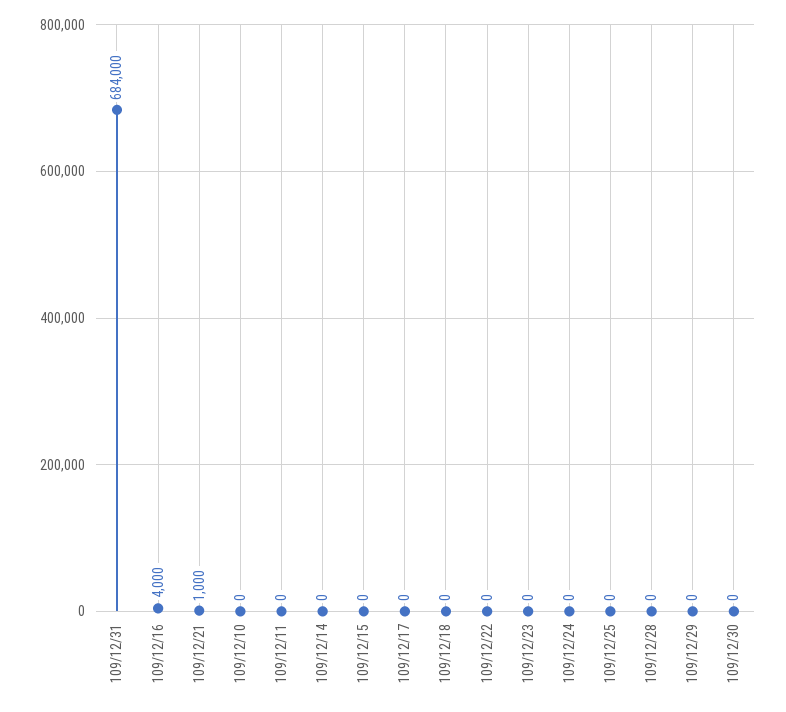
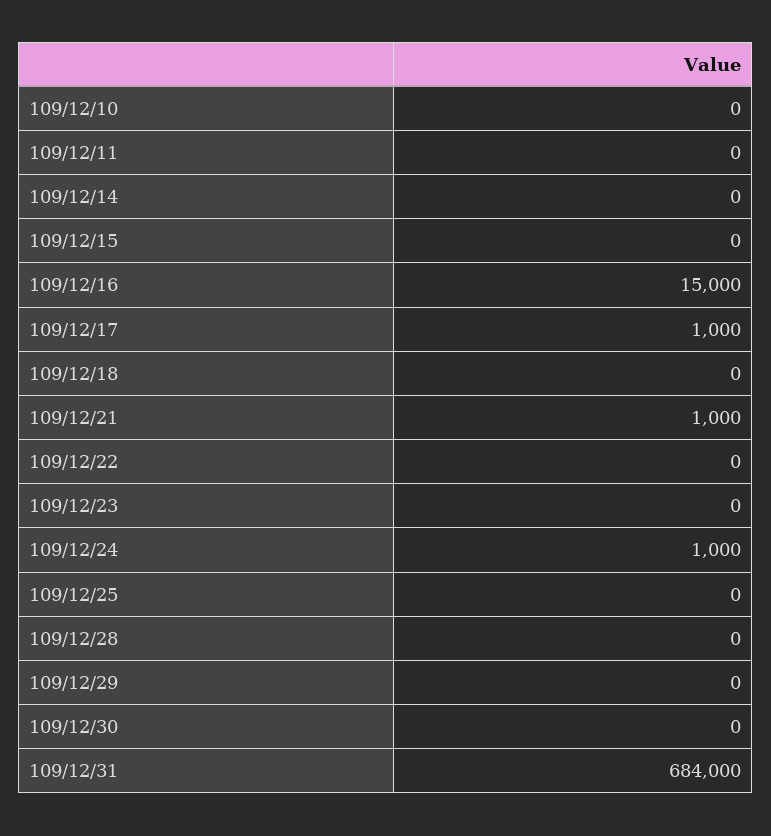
  {
    "109/12/31": 684000,
-   "109/12/16": 4000,
+   "109/12/16": 15000,
    "109/12/21": 1000,
    "109/12/10": 0,
    "109/12/11": 0,
    "109/12/14": 0,
    "109/12/15": 0,
-   "109/12/17": 0,
+   "109/12/17": 1000,
    "109/12/18": 0,
    "109/12/22": 0,
    "109/12/23": 0,
-   "109/12/24": 0,
+   "109/12/24": 1000,
    "109/12/25": 0,
    "109/12/28": 0,
    "109/12/29": 0,
    "109/12/30": 0
  }

